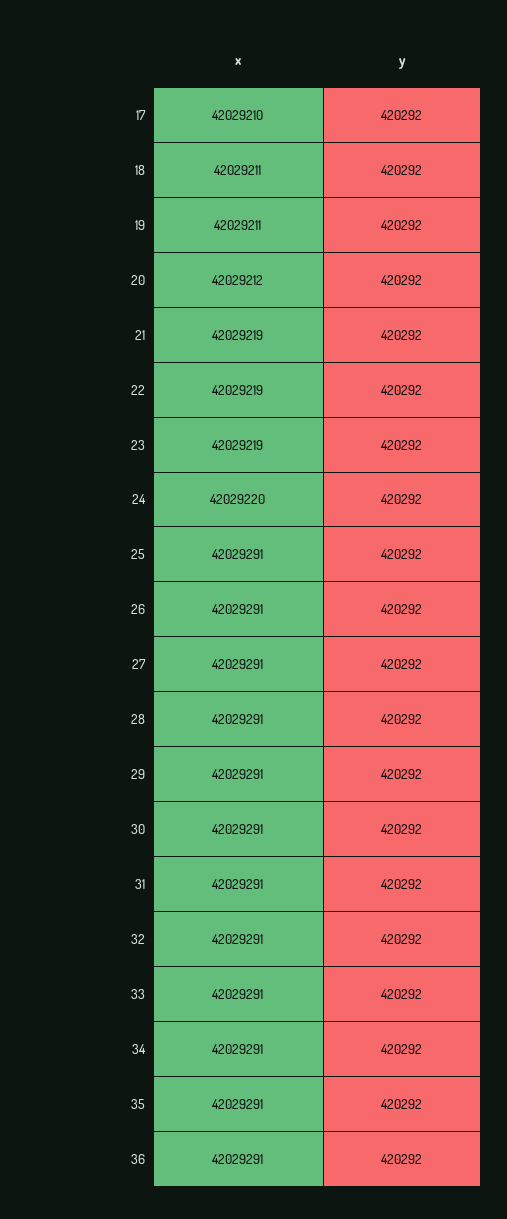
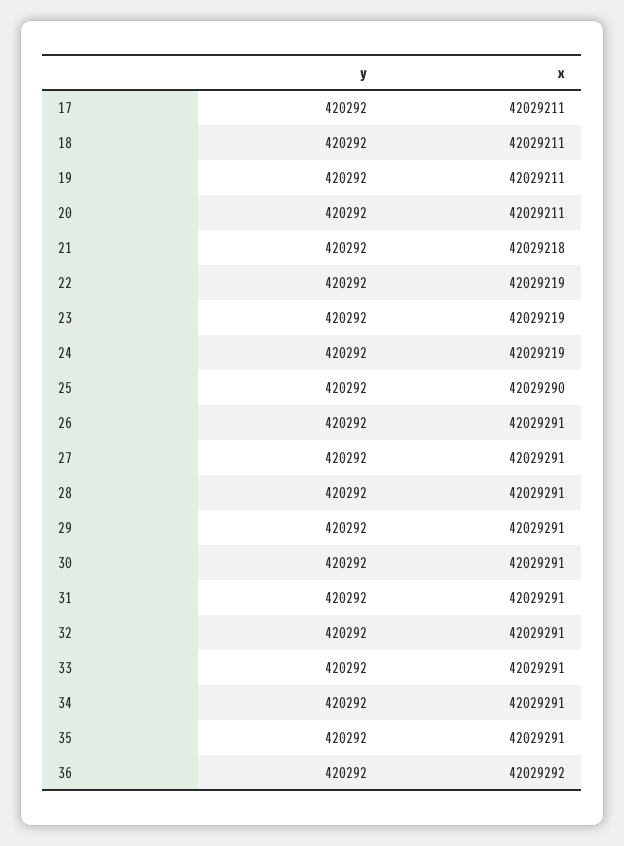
  {
    "x": {
-     "17": 42029210,
+     "17": 42029211,
      "18": 42029211,
      "19": 42029211,
-     "20": 42029212,
+     "20": 42029211,
-     "21": 42029219,
+     "21": 42029218,
      "22": 42029219,
      "23": 42029219,
-     "24": 42029220,
+     "24": 42029219,
-     "25": 42029291,
+     "25": 42029290,
      "26": 42029291,
      "27": 42029291,
      "28": 42029291,
      "29": 42029291,
      "30": 42029291,
      "31": 42029291,
      "32": 42029291,
      "33": 42029291,
      "34": 42029291,
      "35": 42029291,
-     "36": 42029291
+     "36": 42029292
    },
    "y": {
      "17": 420292,
      "18": 420292,
      "19": 420292,
      "20": 420292,
      "21": 420292,
      "22": 420292,
      "23": 420292,
      "24": 420292,
      "25": 420292,
      "26": 420292,
      "27": 420292,
      "28": 420292,
      "29": 420292,
      "30": 420292,
      "31": 420292,
      "32": 420292,
      "33": 420292,
      "34": 420292,
      "35": 420292,
      "36": 420292
    }
  }

